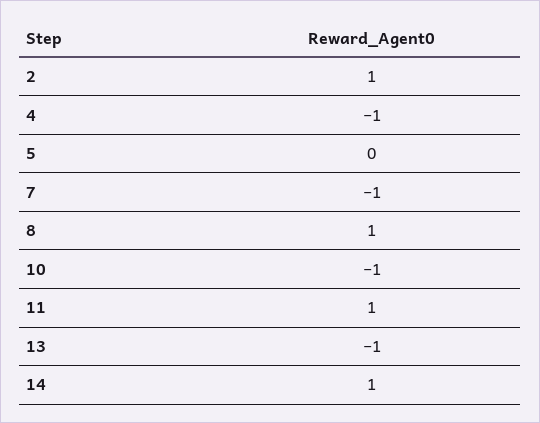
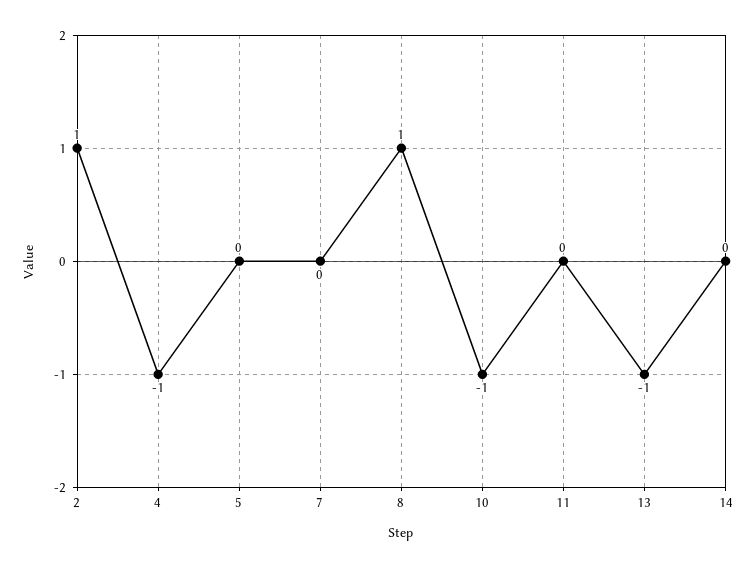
  {
    "2": 1,
    "4": -1,
    "5": 0,
-   "7": -1,
+   "7": 0,
    "8": 1,
    "10": -1,
-   "11": 1,
+   "11": 0,
    "13": -1,
-   "14": 1
+   "14": 0
  }

